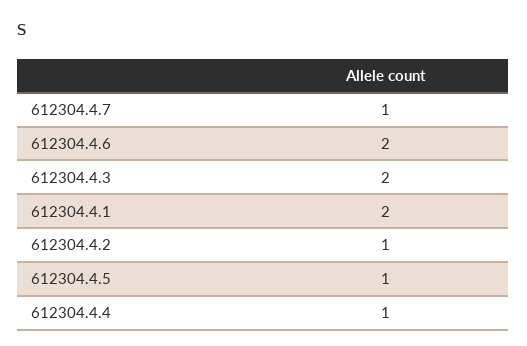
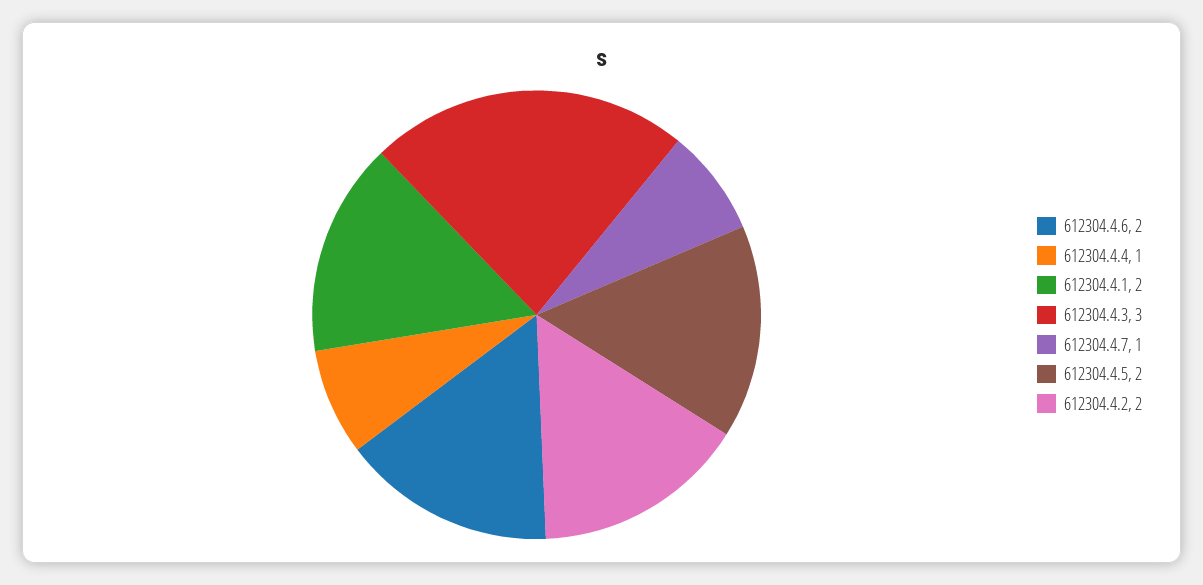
  {
    "612304.4.7": 1,
    "612304.4.6": 2,
-   "612304.4.3": 2,
+   "612304.4.3": 3,
    "612304.4.1": 2,
-   "612304.4.2": 1,
+   "612304.4.2": 2,
-   "612304.4.5": 1,
+   "612304.4.5": 2,
    "612304.4.4": 1
  }

